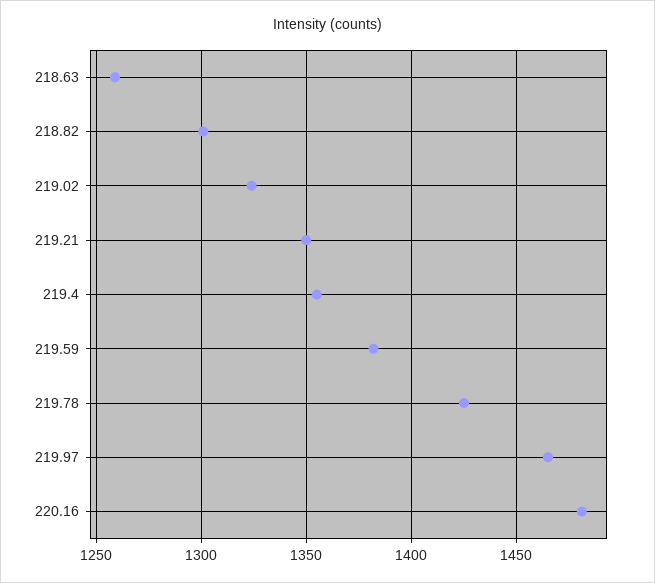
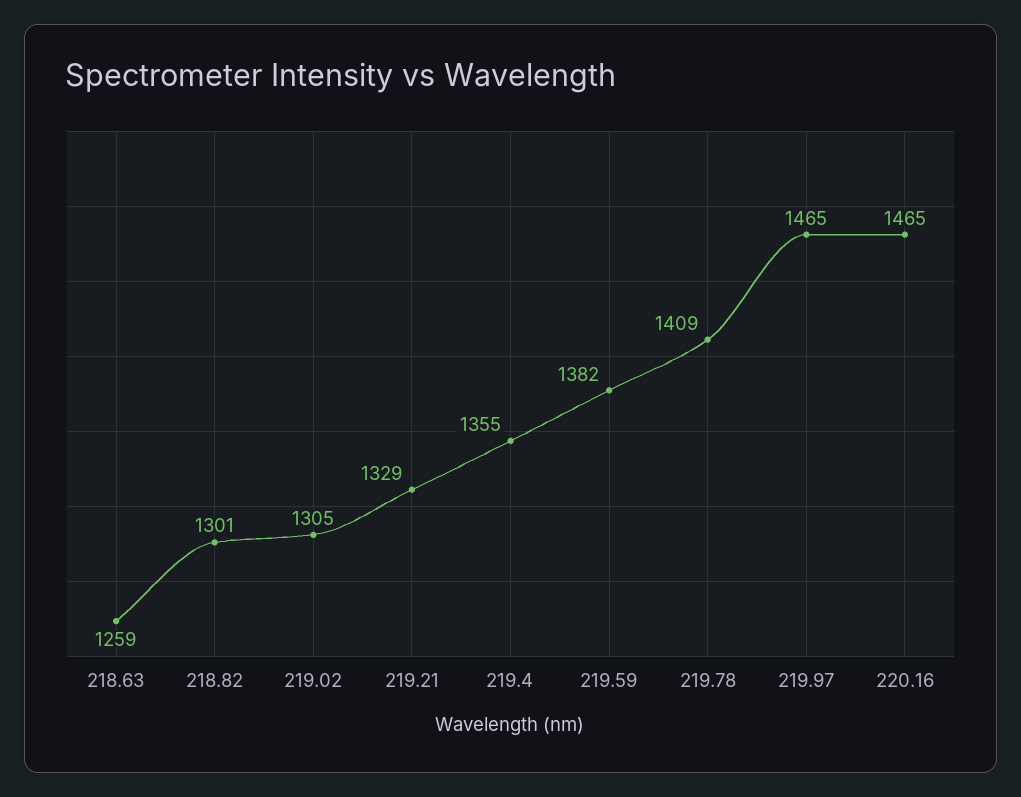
  {
    "218.63": 1259,
    "218.82": 1301,
-   "219.02": 1325,
+   "219.02": 1305,
-   "219.21": 1350,
+   "219.21": 1329,
    "219.4": 1355,
    "219.59": 1382,
-   "219.78": 1425,
+   "219.78": 1409,
    "219.97": 1465,
-   "220.16": 1480
+   "220.16": 1465
  }

